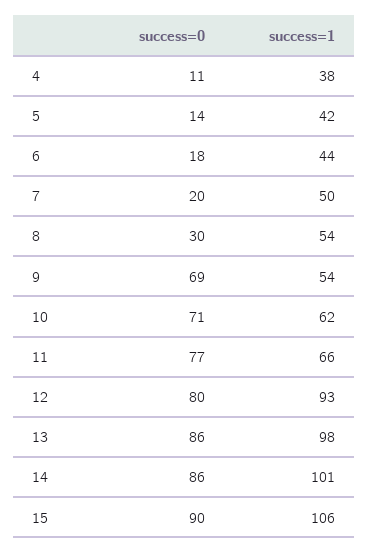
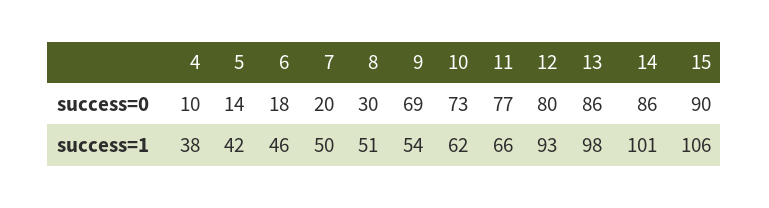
  {
    "success=0": {
-     "4": 11,
+     "4": 10,
      "5": 14,
      "6": 18,
      "7": 20,
      "8": 30,
      "9": 69,
-     "10": 71,
+     "10": 73,
      "11": 77,
      "12": 80,
      "13": 86,
      "14": 86,
      "15": 90
    },
    "success=1": {
      "4": 38,
      "5": 42,
-     "6": 44,
+     "6": 46,
      "7": 50,
-     "8": 54,
+     "8": 51,
      "9": 54,
      "10": 62,
      "11": 66,
      "12": 93,
      "13": 98,
      "14": 101,
      "15": 106
    }
  }

